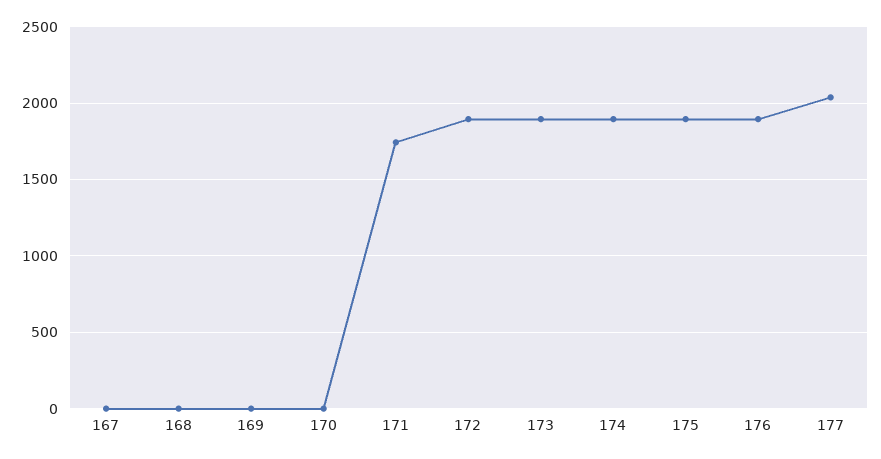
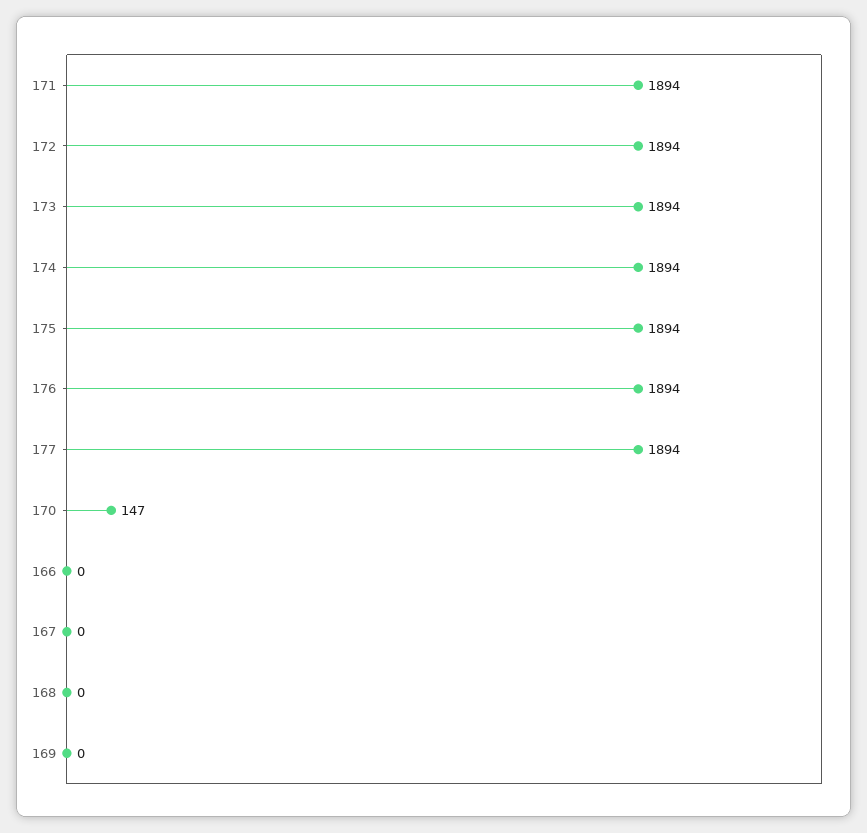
  {
    "167": 0,
    "168": 0,
    "169": 0,
-   "170": 0,
+   "170": 147,
-   "171": 1750,
+   "171": 1894,
    "172": 1894,
    "173": 1894,
    "174": 1894,
    "175": 1894,
    "176": 1894,
-   "177": 2050
+   "177": 1894,
+   "166": 0
  }

